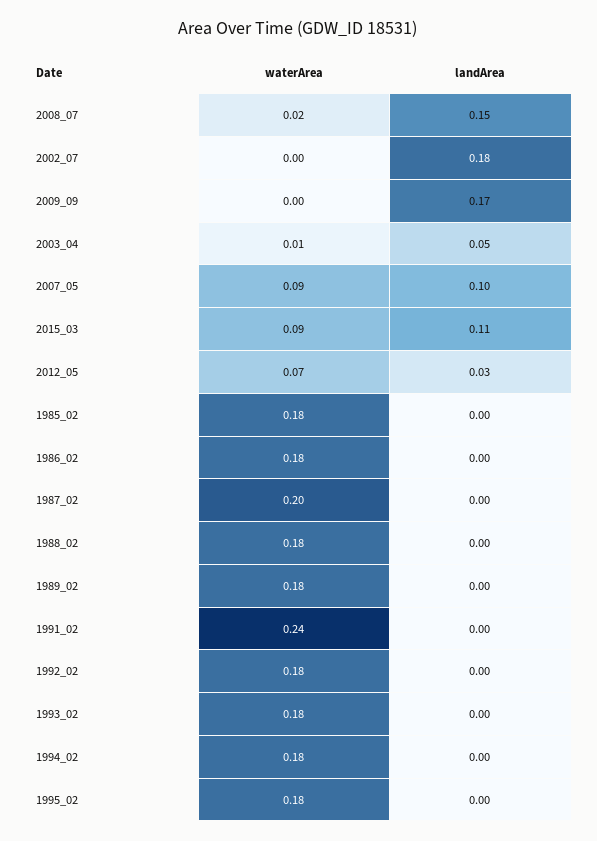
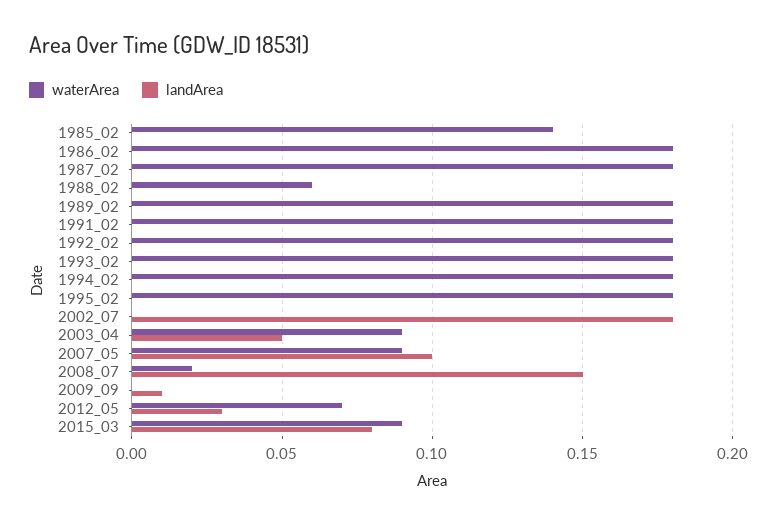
  {
    "waterArea": {
      "2008_07": 0.02,
      "2002_07": 0,
      "2009_09": 0,
-     "2003_04": 0.01,
+     "2003_04": 0.09,
      "2007_05": 0.09,
      "2015_03": 0.09,
      "2012_05": 0.07,
-     "1985_02": 0.18,
+     "1985_02": 0.14,
      "1986_02": 0.18,
-     "1987_02": 0.2,
+     "1987_02": 0.18,
-     "1988_02": 0.18,
+     "1988_02": 0.06,
      "1989_02": 0.18,
-     "1991_02": 0.24,
+     "1991_02": 0.18,
      "1992_02": 0.18,
      "1993_02": 0.18,
      "1994_02": 0.18,
      "1995_02": 0.18
    },
    "landArea": {
      "2008_07": 0.15,
      "2002_07": 0.18,
-     "2009_09": 0.17,
+     "2009_09": 0.01,
      "2003_04": 0.05,
      "2007_05": 0.1,
-     "2015_03": 0.11,
+     "2015_03": 0.08,
      "2012_05": 0.03,
      "1985_02": 0,
      "1986_02": 0,
      "1987_02": 0,
      "1988_02": 0,
      "1989_02": 0,
      "1991_02": 0,
      "1992_02": 0,
      "1993_02": 0,
      "1994_02": 0,
      "1995_02": 0
    }
  }

